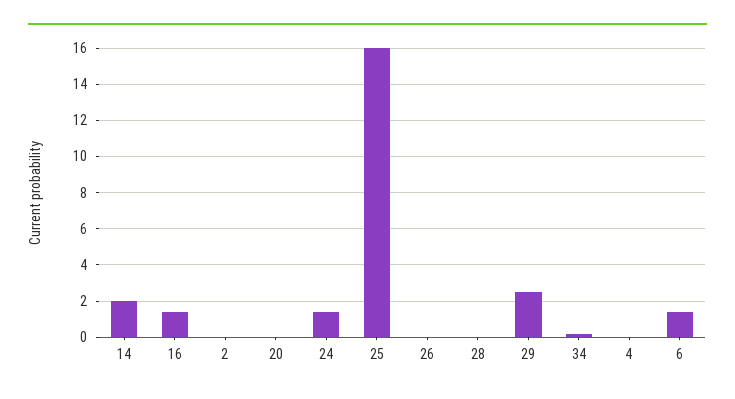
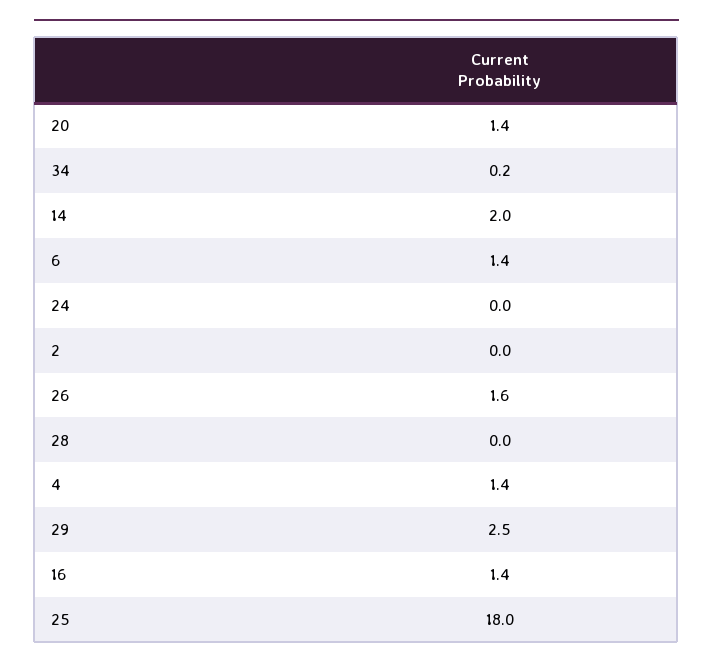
  {
    "14": 2,
    "16": 1.4,
    "2": 0,
-   "20": 0,
+   "20": 1.4,
-   "24": 1.5,
+   "24": 0,
-   "25": 16,
+   "25": 18,
-   "26": 0,
+   "26": 1.6,
    "28": 0,
    "29": 2.5,
    "34": 0.2,
-   "4": 0,
+   "4": 1.4,
    "6": 1.4
  }

